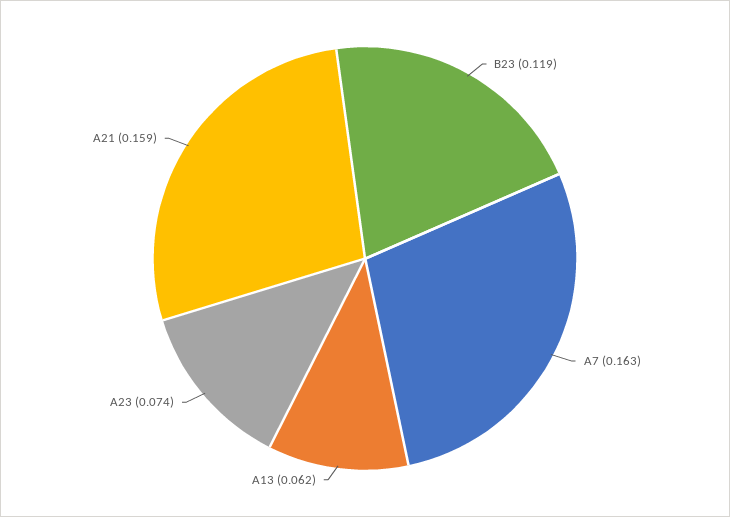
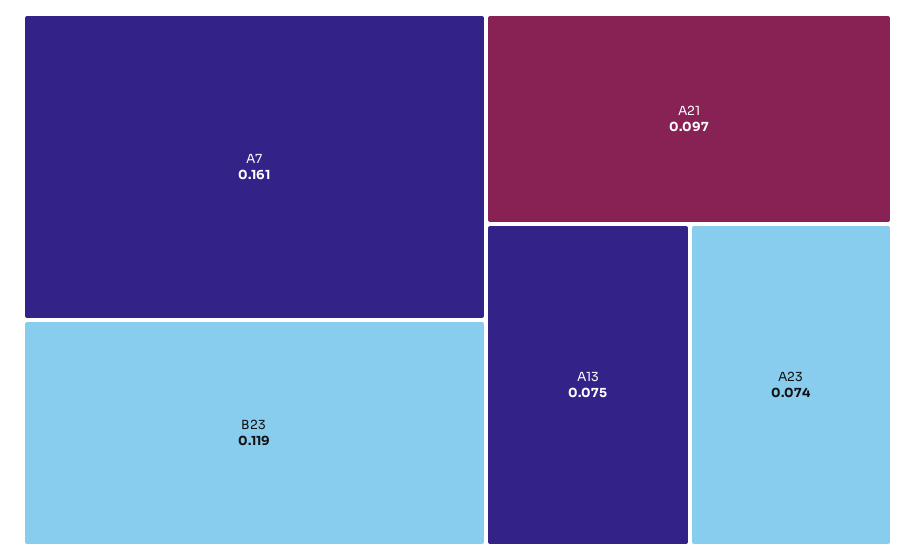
  {
    "B23": 0.119,
-   "A7": 0.163,
+   "A7": 0.161,
-   "A13": 0.062,
+   "A13": 0.075,
    "A23": 0.074,
-   "A21": 0.159
+   "A21": 0.097
  }

